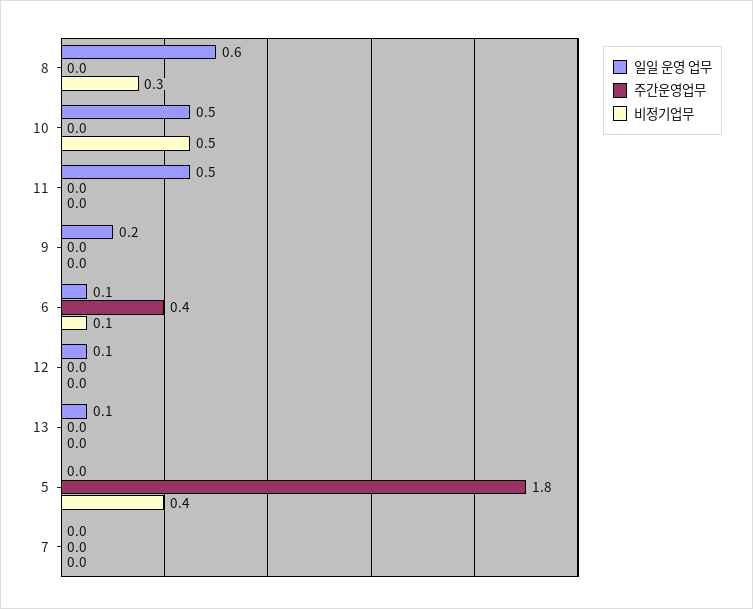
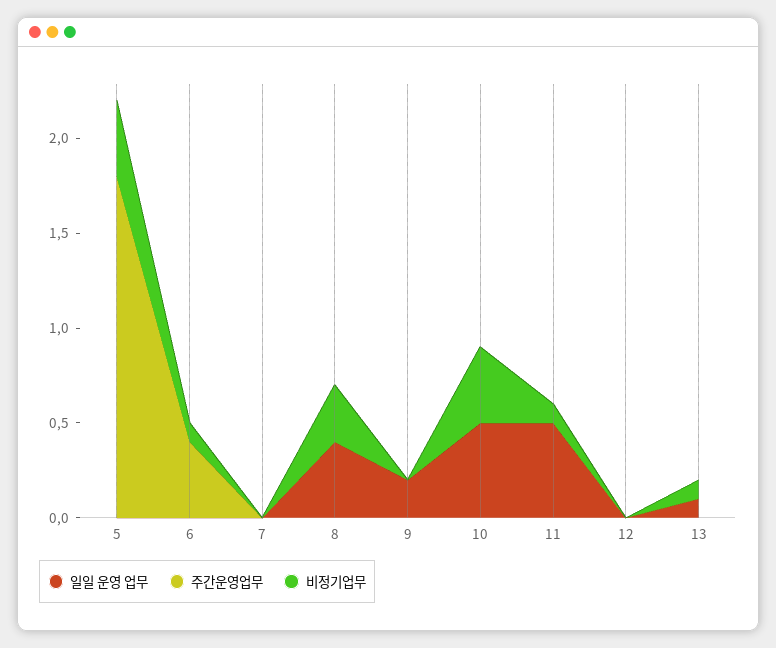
  {
    "일일 운영 업무": {
-     "8": 0.6,
+     "8": 0.4,
      "10": 0.5,
      "11": 0.5,
      "9": 0.2,
-     "6": 0.1,
+     "6": 0,
-     "12": 0.1,
+     "12": 0,
      "13": 0.1,
      "5": 0,
      "7": 0
    },
    "주간운영업무": {
      "8": 0,
      "10": 0,
      "11": 0,
      "9": 0,
      "6": 0.4,
      "12": 0,
      "13": 0,
      "5": 1.8,
      "7": 0
    },
    "비정기업무": {
      "8": 0.3,
-     "10": 0.5,
+     "10": 0.4,
-     "11": 0,
+     "11": 0.1,
      "9": 0,
      "6": 0.1,
      "12": 0,
-     "13": 0,
+     "13": 0.1,
      "5": 0.4,
      "7": 0
    }
  }

